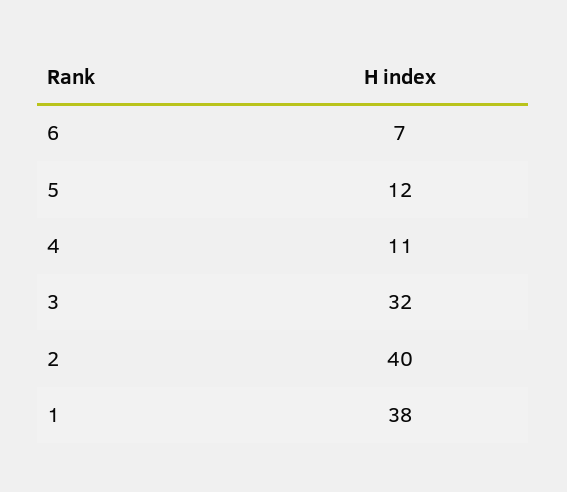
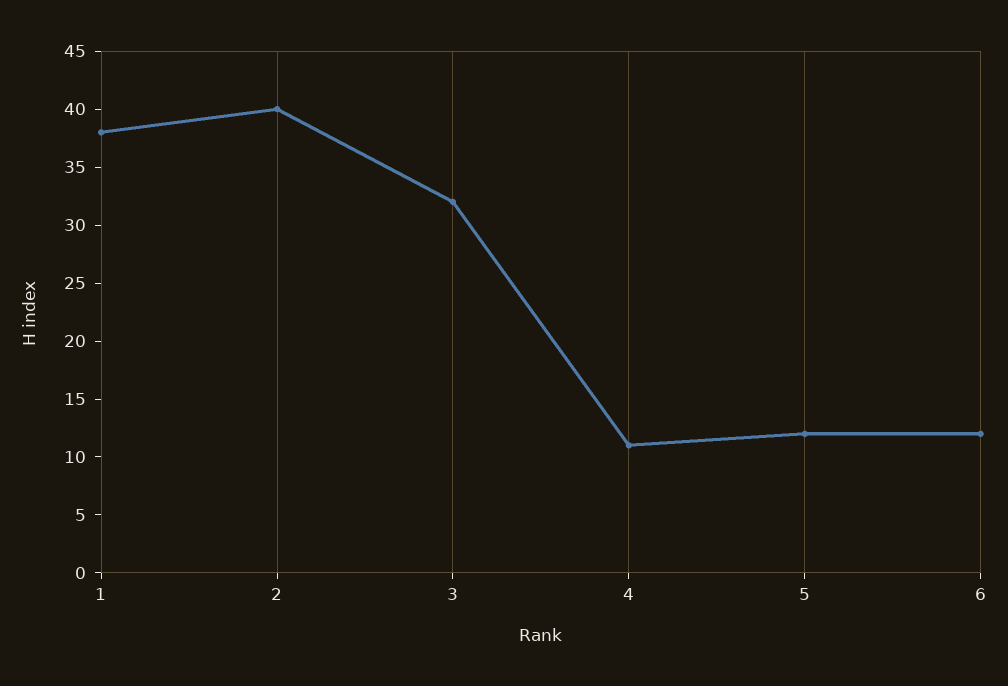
  {
-   "6": 7,
+   "6": 12,
    "5": 12,
    "4": 11,
    "3": 32,
    "2": 40,
    "1": 38
  }

